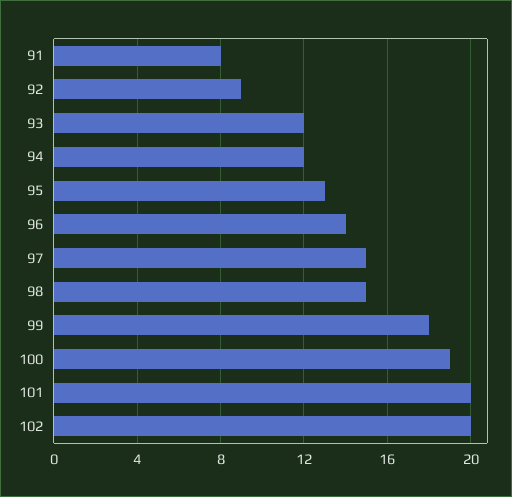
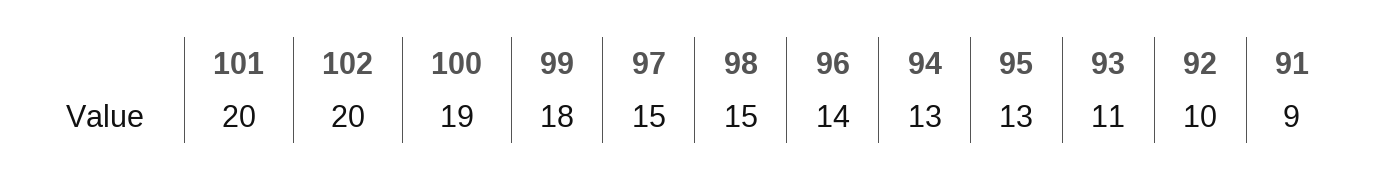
  {
-   "91": 8,
+   "91": 9,
-   "92": 9,
+   "92": 10,
-   "93": 12,
+   "93": 11,
-   "94": 12,
+   "94": 13,
    "95": 13,
    "96": 14,
    "97": 15,
    "98": 15,
    "99": 18,
    "100": 19,
    "101": 20,
    "102": 20
  }

